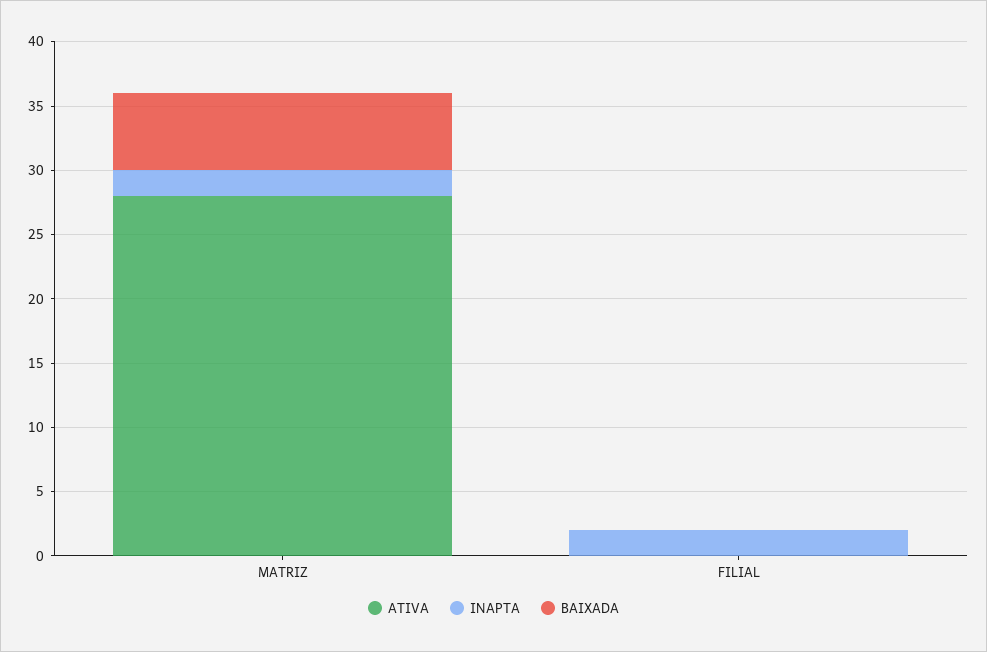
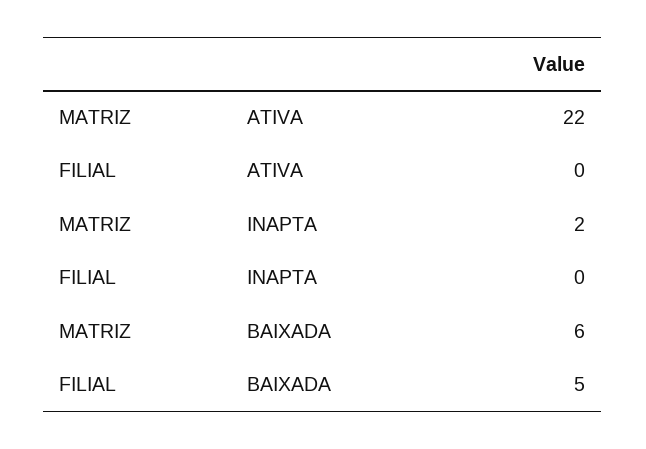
  {
    "ATIVA": {
-     "MATRIZ": 28,
+     "MATRIZ": 22,
      "FILIAL": 0
    },
    "INAPTA": {
      "MATRIZ": 2,
-     "FILIAL": 2
+     "FILIAL": 0
    },
    "BAIXADA": {
      "MATRIZ": 6,
-     "FILIAL": 0
+     "FILIAL": 5
    }
  }

